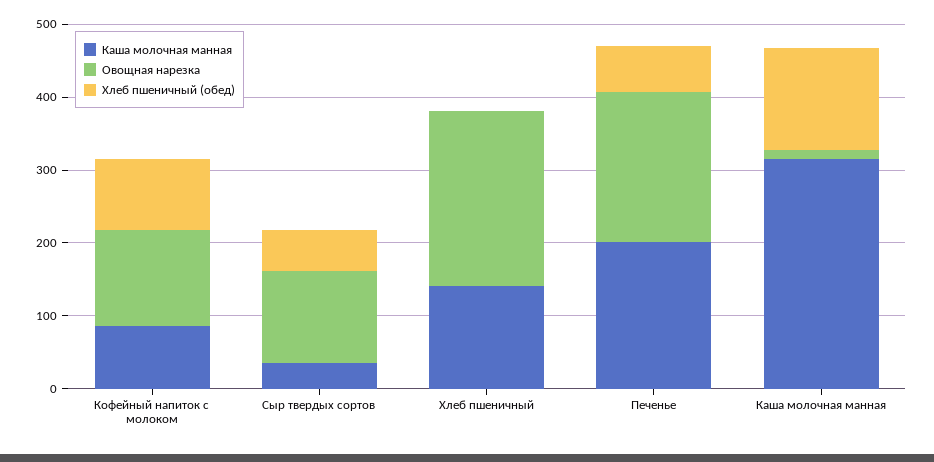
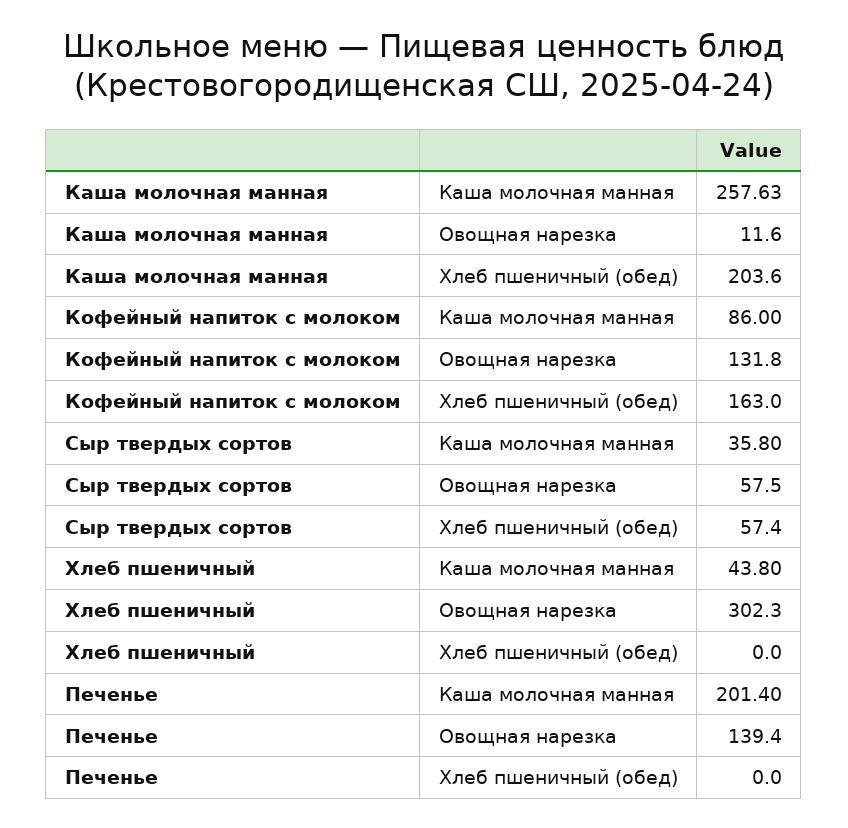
  {
    "Каша молочная манная": {
      "Кофейный напиток с молоком": 86,
      "Сыр твердых сортов": 35.8,
-     "Хлеб пшеничный": 140,
+     "Хлеб пшеничный": 43.8,
      "Печенье": 201.4,
-     "Каша молочная манная": 320
+     "Каша молочная манная": 257.63
    },
    "Овощная нарезка": {
      "Кофейный напиток с молоком": 131.8,
-     "Сыр твердых сортов": 120,
+     "Сыр твердых сортов": 57.5,
-     "Хлеб пшеничный": 240,
+     "Хлеб пшеничный": 302.3,
-     "Печенье": 200,
+     "Печенье": 139.4,
      "Каша молочная манная": 11.6
    },
    "Хлеб пшеничный (обед)": {
-     "Кофейный напиток с молоком": 100,
+     "Кофейный напиток с молоком": 163,
      "Сыр твердых сортов": 57.4,
      "Хлеб пшеничный": 0,
-     "Печенье": 60,
+     "Печенье": 0,
-     "Каша молочная манная": 140
+     "Каша молочная манная": 203.6
    }
  }

